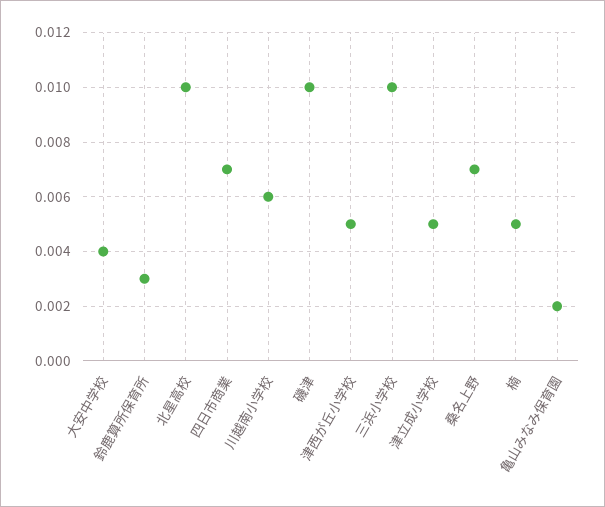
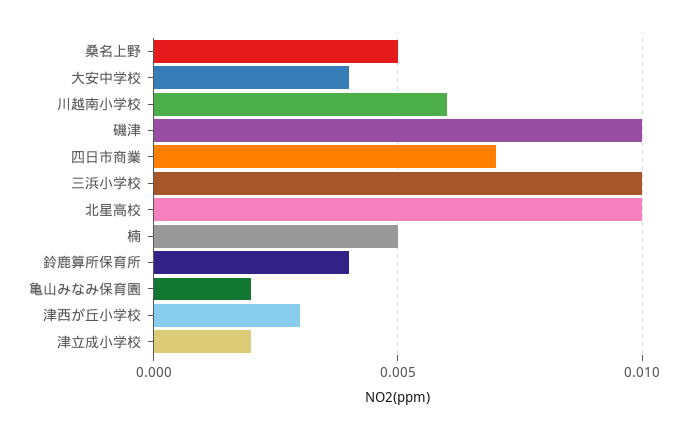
  {
    "大安中学校": 0.004,
-   "鈴鹿算所保育所": 0.003,
+   "鈴鹿算所保育所": 0.004,
    "北星高校": 0.01,
    "四日市商業": 0.007,
    "川越南小学校": 0.006,
    "磯津": 0.01,
-   "津西が丘小学校": 0.005,
+   "津西が丘小学校": 0.003,
    "三浜小学校": 0.01,
-   "津立成小学校": 0.005,
+   "津立成小学校": 0.002,
-   "桑名上野": 0.007,
+   "桑名上野": 0.005,
    "楠": 0.005,
    "亀山みなみ保育園": 0.002
  }

